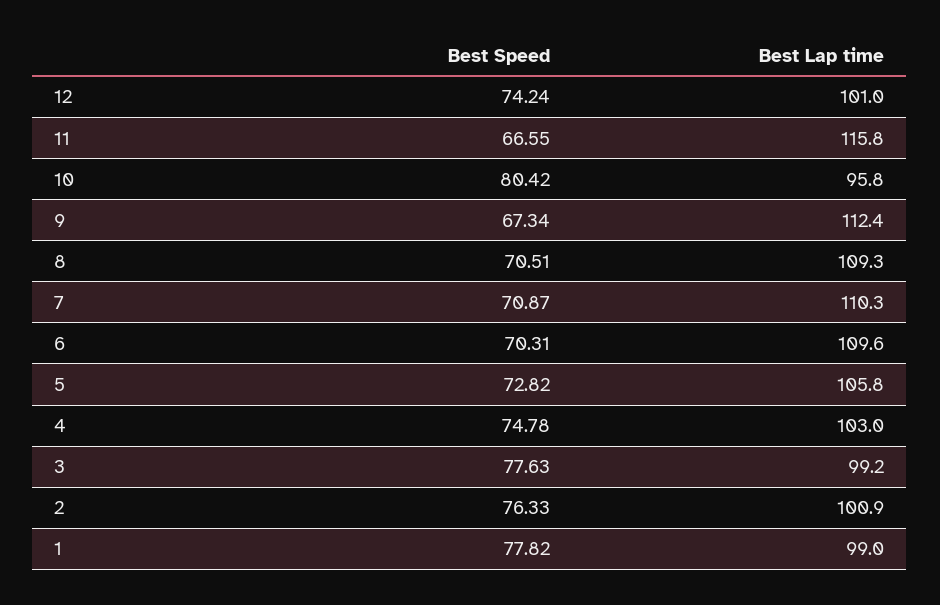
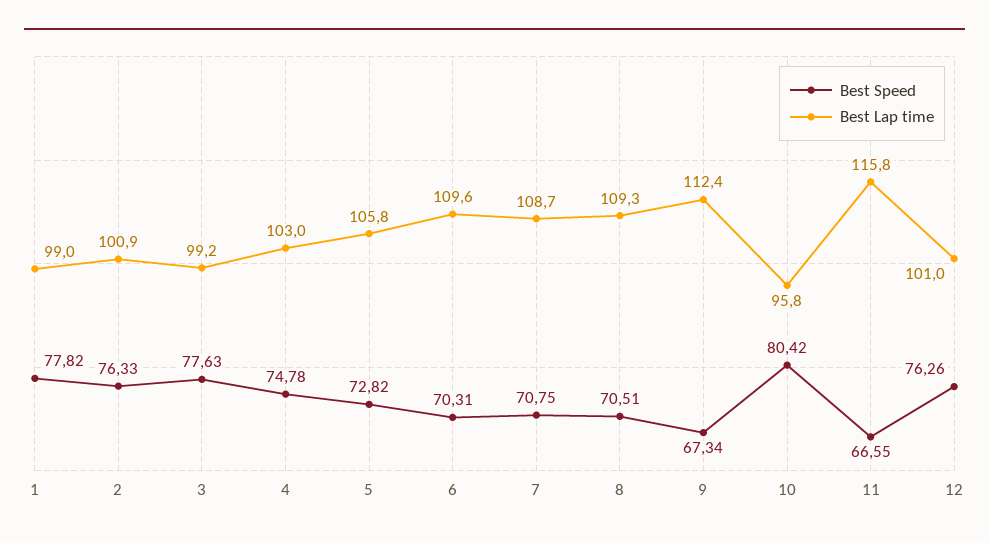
  {
    "Best Speed": {
-     "12": 74.24,
+     "12": 76.26,
      "11": 66.55,
      "10": 80.42,
      "9": 67.34,
      "8": 70.51,
-     "7": 70.87,
+     "7": 70.75,
      "6": 70.31,
      "5": 72.82,
      "4": 74.78,
      "3": 77.63,
      "2": 76.33,
      "1": 77.82
    },
    "Best Lap time": {
      "12": 101,
      "11": 115.8,
      "10": 95.8,
      "9": 112.4,
      "8": 109.3,
-     "7": 110.3,
+     "7": 108.7,
      "6": 109.6,
      "5": 105.8,
      "4": 103,
      "3": 99.2,
      "2": 100.9,
      "1": 99
    }
  }

